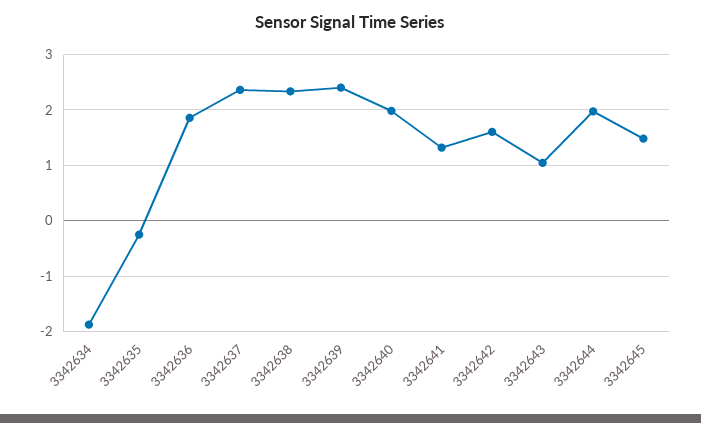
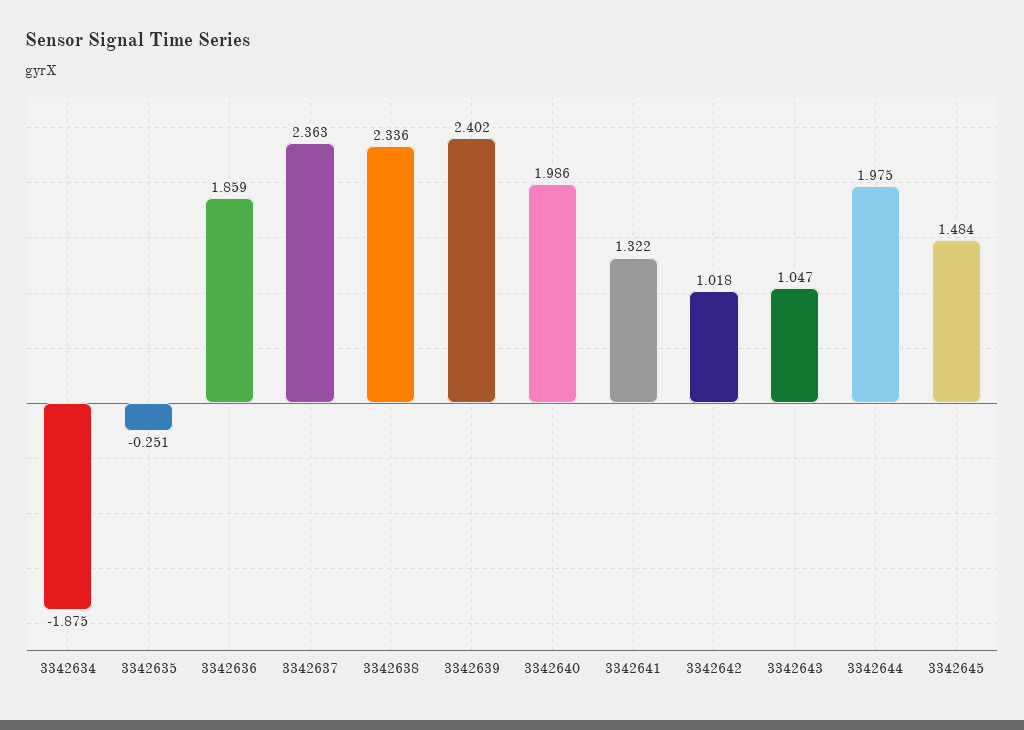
  {
    "3342634": -1.875,
    "3342635": -0.251,
    "3342636": 1.859,
    "3342637": 2.363,
    "3342638": 2.336,
    "3342639": 2.402,
    "3342640": 1.986,
    "3342641": 1.322,
-   "3342642": 1.6,
+   "3342642": 1.018,
    "3342643": 1.047,
    "3342644": 1.975,
    "3342645": 1.484
  }

